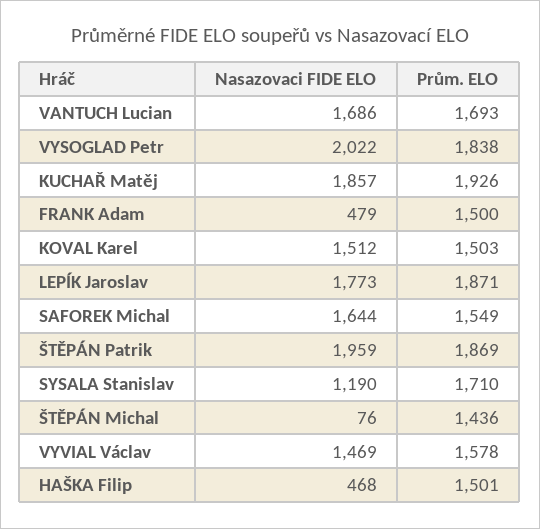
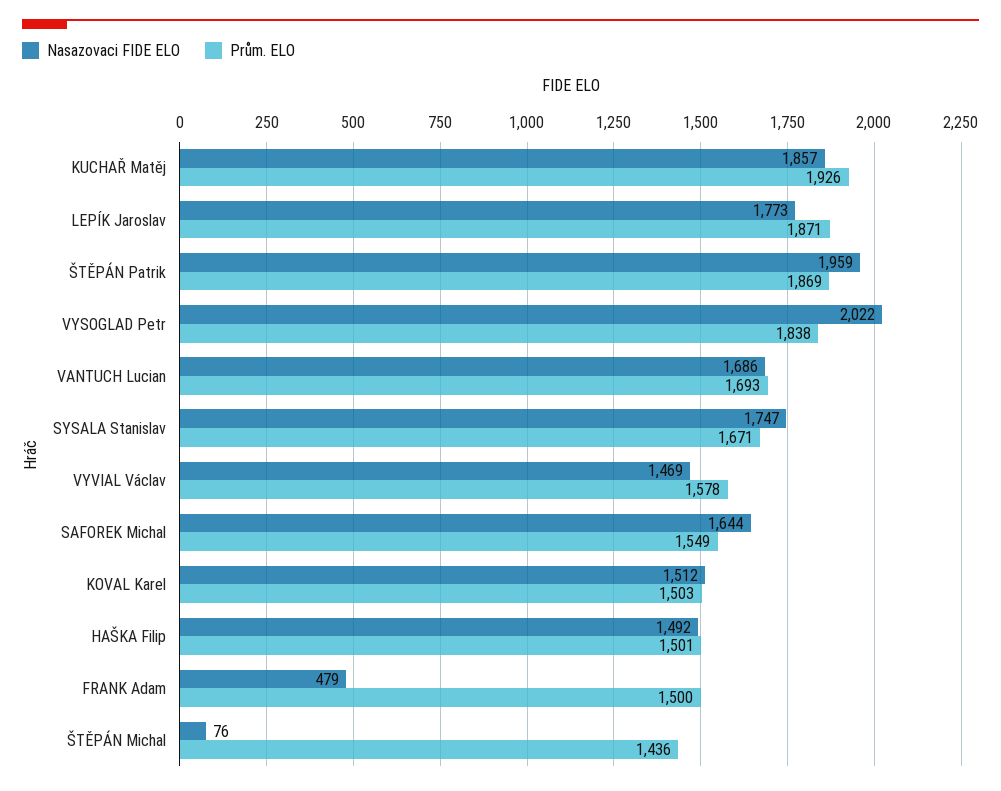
  {
    "Nasazovaci FIDE ELO": {
      "VANTUCH Lucian": 1686,
      "VYSOGLAD Petr": 2022,
      "KUCHAŘ Matěj": 1857,
      "FRANK Adam": 479,
      "KOVAL Karel": 1512,
      "LEPÍK Jaroslav": 1773,
      "SAFOREK Michal": 1644,
      "ŠTĚPÁN Patrik": 1959,
-     "SYSALA Stanislav": 1190,
+     "SYSALA Stanislav": 1747,
      "ŠTĚPÁN Michal": 76,
      "VYVIAL Václav": 1469,
-     "HAŠKA Filip": 468
+     "HAŠKA Filip": 1492
    },
    "Prům. ELO": {
      "VANTUCH Lucian": 1693,
      "VYSOGLAD Petr": 1838,
      "KUCHAŘ Matěj": 1926,
      "FRANK Adam": 1500,
      "KOVAL Karel": 1503,
      "LEPÍK Jaroslav": 1871,
      "SAFOREK Michal": 1549,
      "ŠTĚPÁN Patrik": 1869,
-     "SYSALA Stanislav": 1710,
+     "SYSALA Stanislav": 1671,
      "ŠTĚPÁN Michal": 1436,
      "VYVIAL Václav": 1578,
      "HAŠKA Filip": 1501
    }
  }

